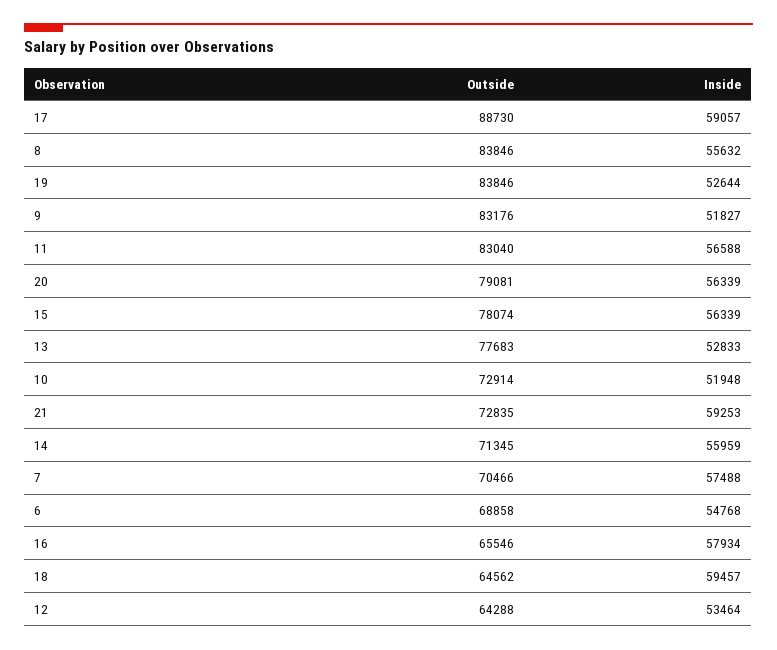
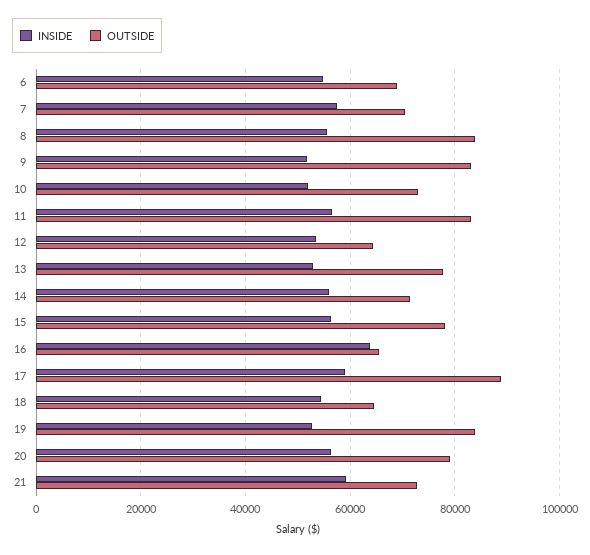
  {
    "Outside": {
      "17": 88730,
      "8": 83846,
      "19": 83846,
      "9": 83176,
      "11": 83040,
      "20": 79081,
      "15": 78074,
      "13": 77683,
      "10": 72914,
      "21": 72835,
      "14": 71345,
      "7": 70466,
      "6": 68858,
      "16": 65546,
      "18": 64562,
      "12": 64288
    },
    "Inside": {
      "17": 59057,
      "8": 55632,
      "19": 52644,
      "9": 51827,
      "11": 56588,
      "20": 56339,
      "15": 56339,
      "13": 52833,
      "10": 51948,
      "21": 59253,
      "14": 55959,
      "7": 57488,
      "6": 54768,
-     "16": 57934,
+     "16": 64000,
-     "18": 59457,
+     "18": 54000,
      "12": 53464
    }
  }

